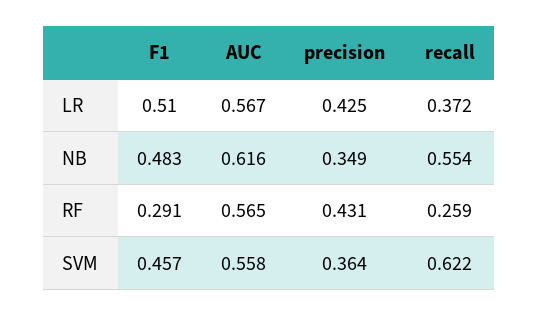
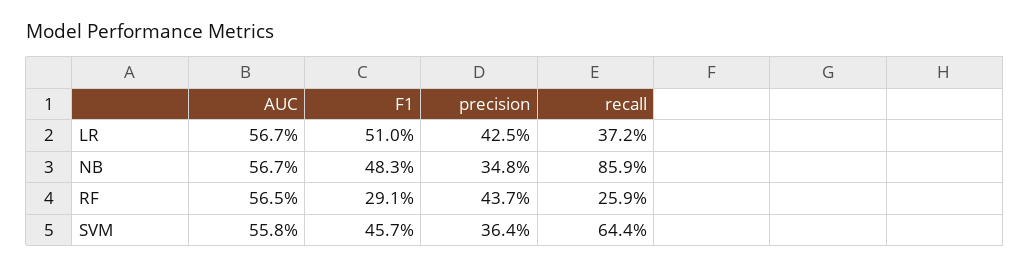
  {
    "F1": {
      "LR": 0.51,
      "NB": 0.483,
      "RF": 0.291,
      "SVM": 0.457
    },
    "AUC": {
      "LR": 0.567,
-     "NB": 0.616,
+     "NB": 0.567,
      "RF": 0.565,
      "SVM": 0.558
    },
    "precision": {
      "LR": 0.425,
-     "NB": 0.349,
+     "NB": 0.348,
-     "RF": 0.431,
+     "RF": 0.437,
      "SVM": 0.364
    },
    "recall": {
      "LR": 0.372,
-     "NB": 0.554,
+     "NB": 0.859,
      "RF": 0.259,
-     "SVM": 0.622
+     "SVM": 0.644
    }
  }

